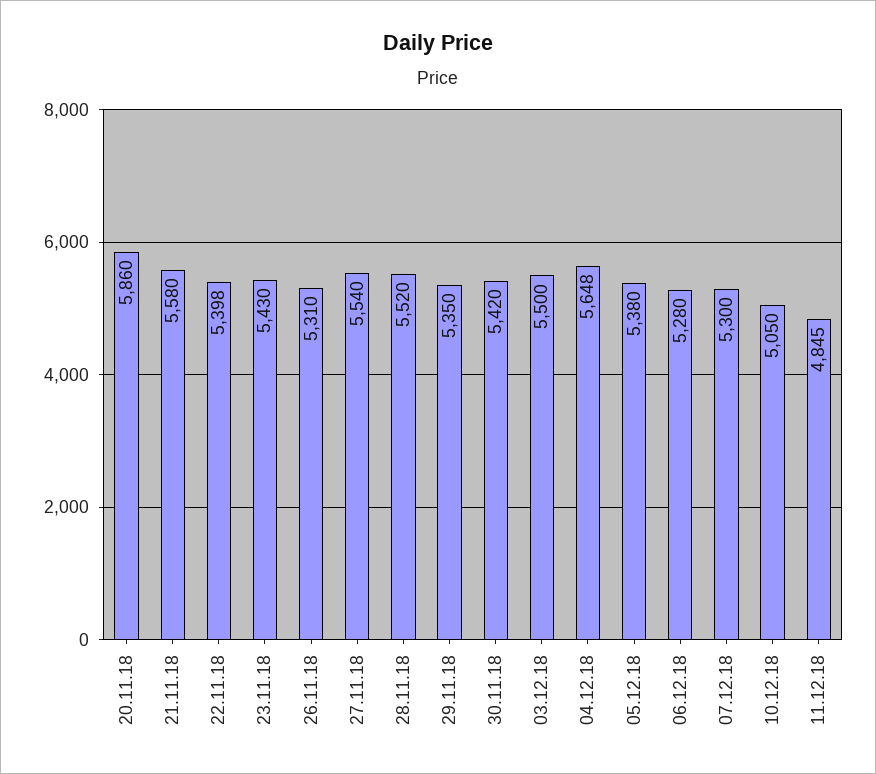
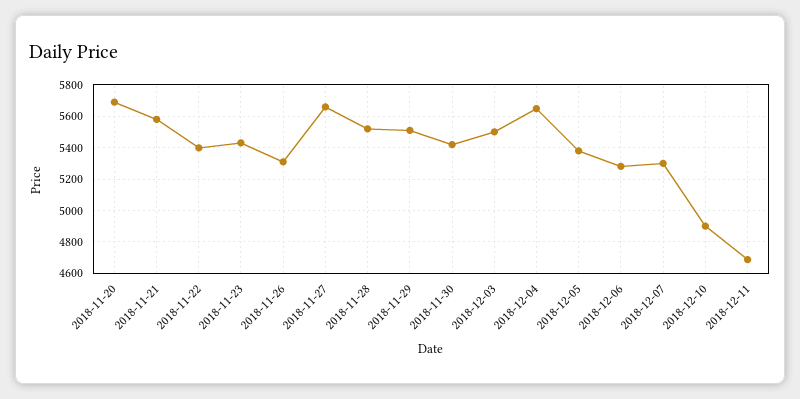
  {
-   "20.11.18": 5860,
+   "20.11.18": 5700,
    "21.11.18": 5580,
    "22.11.18": 5398,
    "23.11.18": 5430,
    "26.11.18": 5310,
-   "27.11.18": 5540,
+   "27.11.18": 5650,
    "28.11.18": 5520,
-   "29.11.18": 5350,
+   "29.11.18": 5500,
    "30.11.18": 5420,
    "03.12.18": 5500,
    "04.12.18": 5648,
    "05.12.18": 5380,
    "06.12.18": 5280,
    "07.12.18": 5300,
-   "10.12.18": 5050,
+   "10.12.18": 4900,
-   "11.12.18": 4845
+   "11.12.18": 4700
  }

